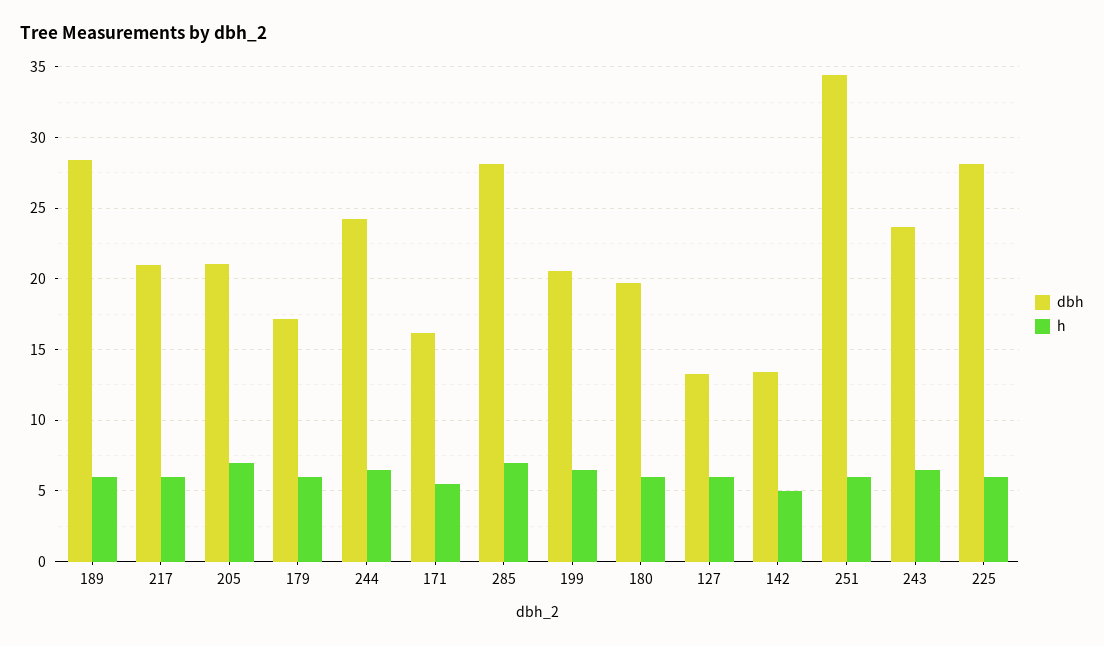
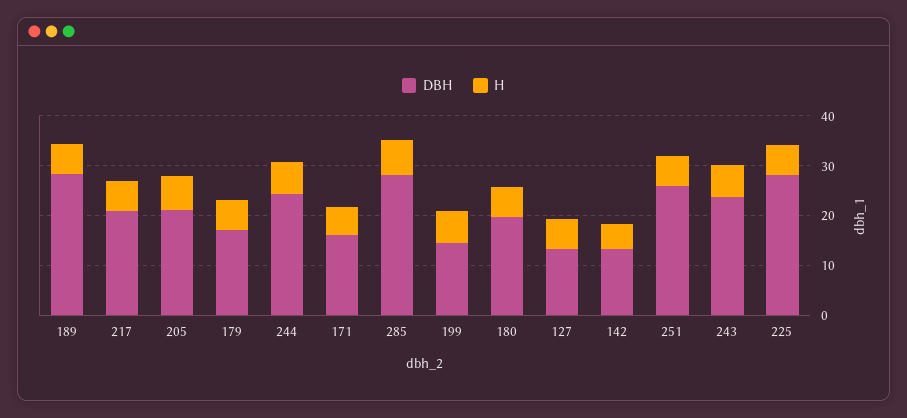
  {
    "dbh": {
      "189": 28.5,
      "217": 21,
      "205": 21,
      "179": 17,
      "244": 24.5,
      "171": 16,
      "285": 28,
-     "199": 20.5,
+     "199": 14,
      "180": 19.5,
      "127": 13.5,
      "142": 13.5,
-     "251": 34.5,
+     "251": 26,
      "243": 23.5,
      "225": 28
    },
    "h": {
      "189": 6,
      "217": 6,
      "205": 7,
      "179": 6,
      "244": 6.5,
      "171": 5.5,
      "285": 7,
      "199": 6.5,
      "180": 6,
      "127": 6,
      "142": 5,
      "251": 6,
      "243": 6.5,
      "225": 6
    }
  }

